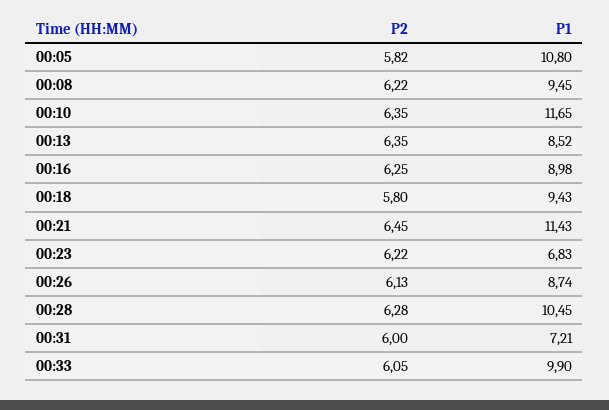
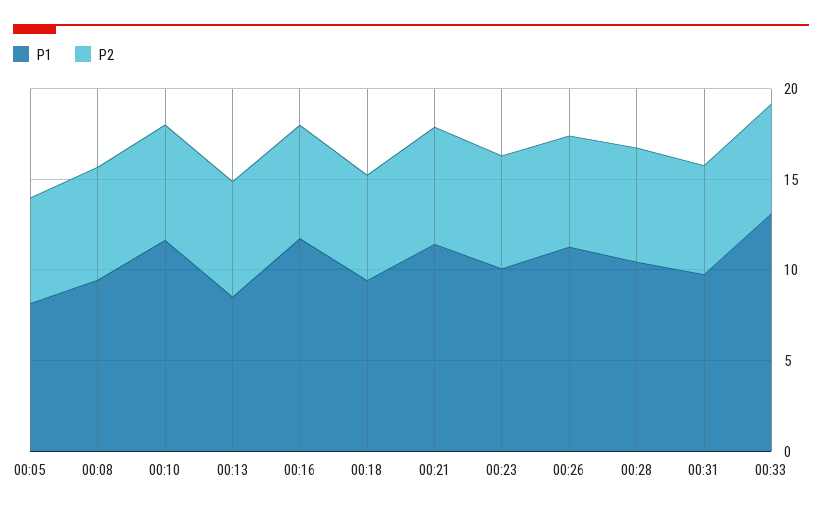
  {
    "P2": {
      "00:05": 5.82,
      "00:08": 6.22,
      "00:10": 6.35,
      "00:13": 6.35,
      "00:16": 6.25,
      "00:18": 5.8,
      "00:21": 6.45,
      "00:23": 6.22,
      "00:26": 6.13,
      "00:28": 6.28,
      "00:31": 6,
      "00:33": 6.05
    },
    "P1": {
-     "00:05": 10.8,
+     "00:05": 8,
      "00:08": 9.45,
      "00:10": 11.65,
      "00:13": 8.52,
-     "00:16": 8.98,
+     "00:16": 12,
      "00:18": 9.43,
      "00:21": 11.43,
-     "00:23": 6.83,
+     "00:23": 10,
-     "00:26": 8.74,
+     "00:26": 11,
      "00:28": 10.45,
-     "00:31": 7.21,
+     "00:31": 10,
-     "00:33": 9.9
+     "00:33": 13
    }
  }

